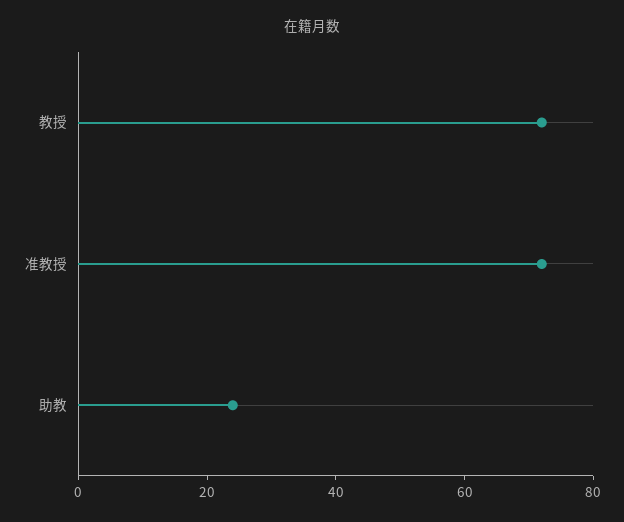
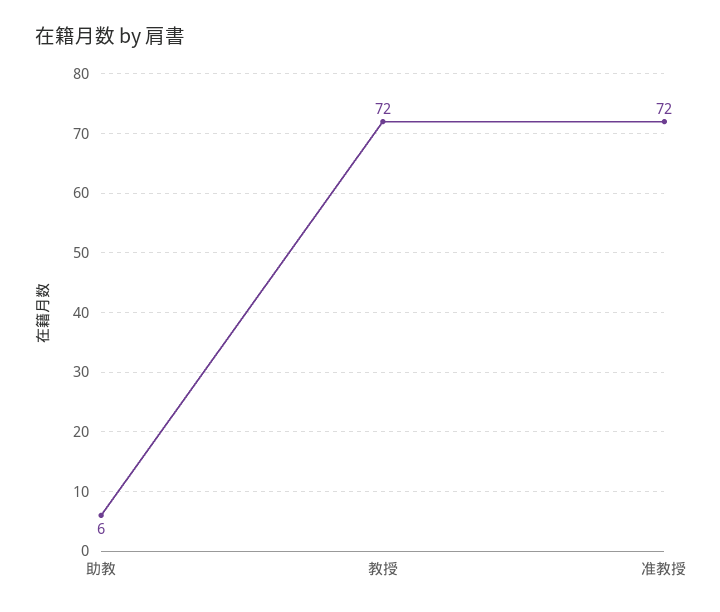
  {
    "教授": 72,
    "准教授": 72,
-   "助教": 25
+   "助教": 6
  }

